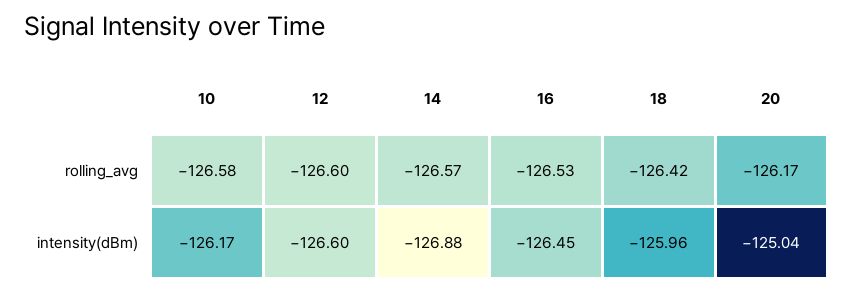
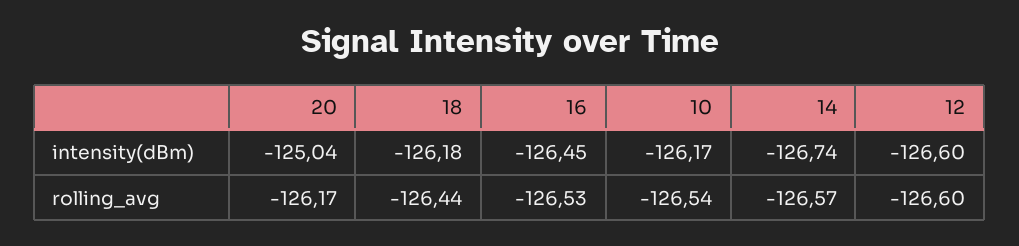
  {
    "10": {
-     "rolling_avg": -126.58,
+     "rolling_avg": -126.54,
      "intensity(dBm)": -126.17
    },
    "12": {
      "rolling_avg": -126.6,
      "intensity(dBm)": -126.6
    },
    "14": {
      "rolling_avg": -126.57,
-     "intensity(dBm)": -126.88
+     "intensity(dBm)": -126.74
    },
    "16": {
      "rolling_avg": -126.53,
      "intensity(dBm)": -126.45
    },
    "18": {
-     "rolling_avg": -126.42,
+     "rolling_avg": -126.44,
-     "intensity(dBm)": -125.96
+     "intensity(dBm)": -126.18
    },
    "20": {
      "rolling_avg": -126.17,
      "intensity(dBm)": -125.04
    }
  }

